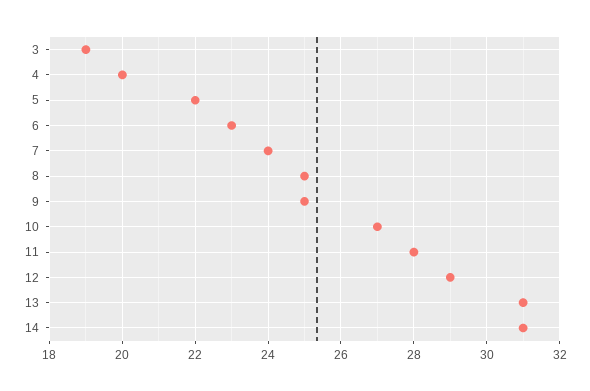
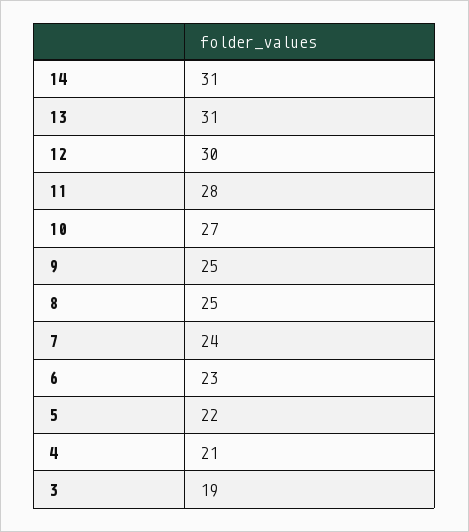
  {
    "3": 19,
-   "4": 20,
+   "4": 21,
    "5": 22,
    "6": 23,
    "7": 24,
    "8": 25,
    "9": 25,
    "10": 27,
    "11": 28,
-   "12": 29,
+   "12": 30,
    "13": 31,
    "14": 31
  }

